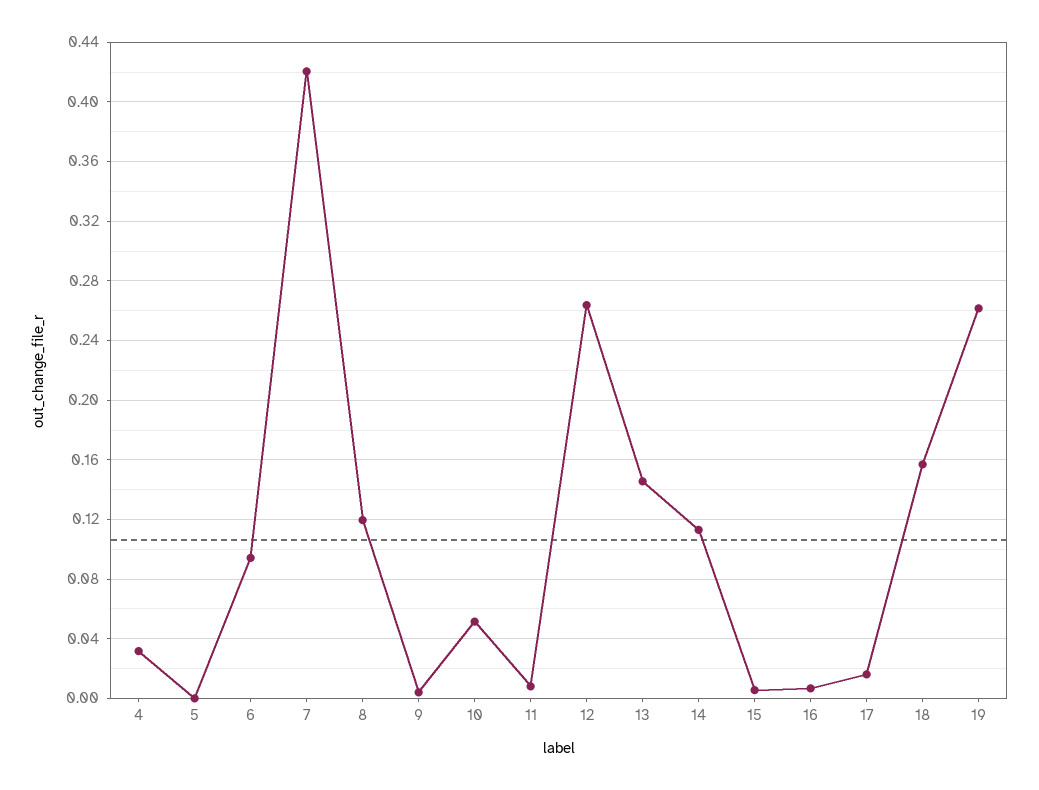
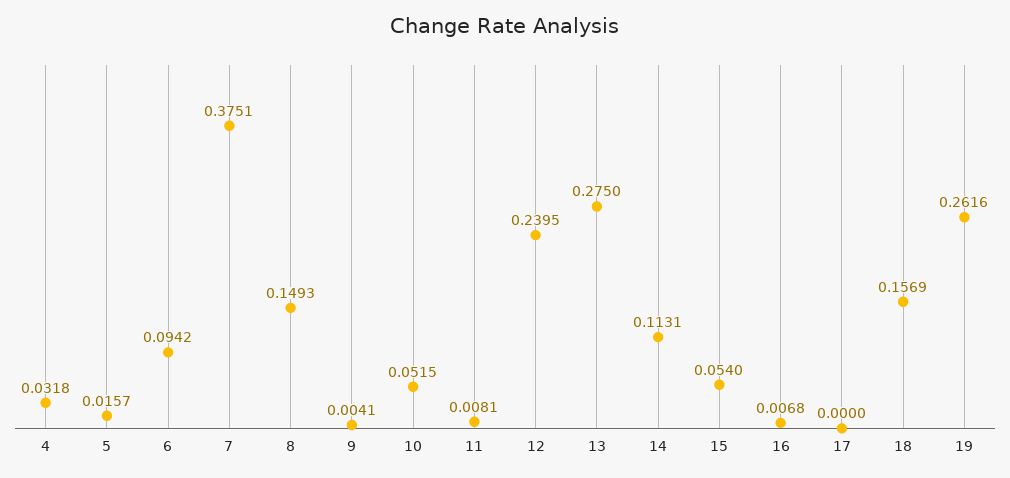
  {
    "4": 0.0318,
-   "5": 0,
+   "5": 0.0157,
    "6": 0.0942,
-   "7": 0.42,
+   "7": 0.3751,
-   "8": 0.12,
+   "8": 0.1493,
    "9": 0.0041,
    "10": 0.0515,
    "11": 0.0081,
-   "12": 0.265,
+   "12": 0.2395,
-   "13": 0.145,
+   "13": 0.275,
    "14": 0.1131,
-   "15": 0.005,
+   "15": 0.054,
    "16": 0.0068,
-   "17": 0.015,
+   "17": 0,
    "18": 0.1569,
    "19": 0.2616
  }

